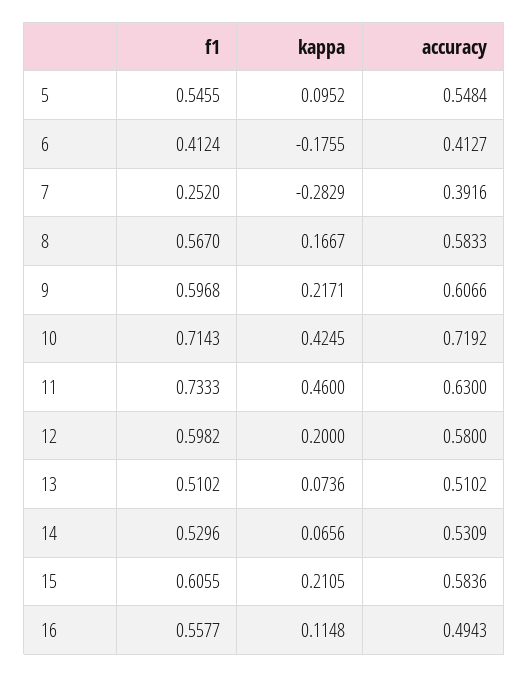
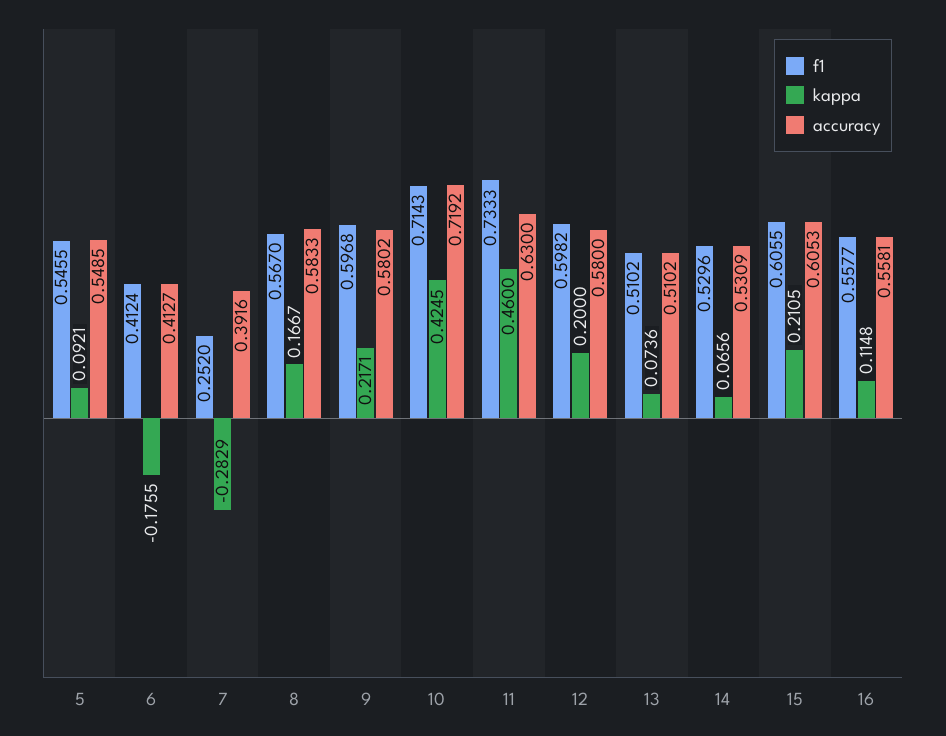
  {
    "f1": {
      "5": 0.5455,
      "6": 0.4124,
      "7": 0.252,
      "8": 0.567,
      "9": 0.5968,
      "10": 0.7143,
      "11": 0.7333,
      "12": 0.5982,
      "13": 0.5102,
      "14": 0.5296,
      "15": 0.6055,
      "16": 0.5577
    },
    "kappa": {
-     "5": 0.0952,
+     "5": 0.0921,
      "6": -0.1755,
      "7": -0.2829,
      "8": 0.1667,
      "9": 0.2171,
      "10": 0.4245,
      "11": 0.46,
      "12": 0.2,
      "13": 0.0736,
      "14": 0.0656,
      "15": 0.2105,
      "16": 0.1148
    },
    "accuracy": {
-     "5": 0.5484,
+     "5": 0.5485,
      "6": 0.4127,
      "7": 0.3916,
      "8": 0.5833,
-     "9": 0.6066,
+     "9": 0.5802,
      "10": 0.7192,
      "11": 0.63,
      "12": 0.58,
      "13": 0.5102,
      "14": 0.5309,
-     "15": 0.5836,
+     "15": 0.6053,
-     "16": 0.4943
+     "16": 0.5581
    }
  }

